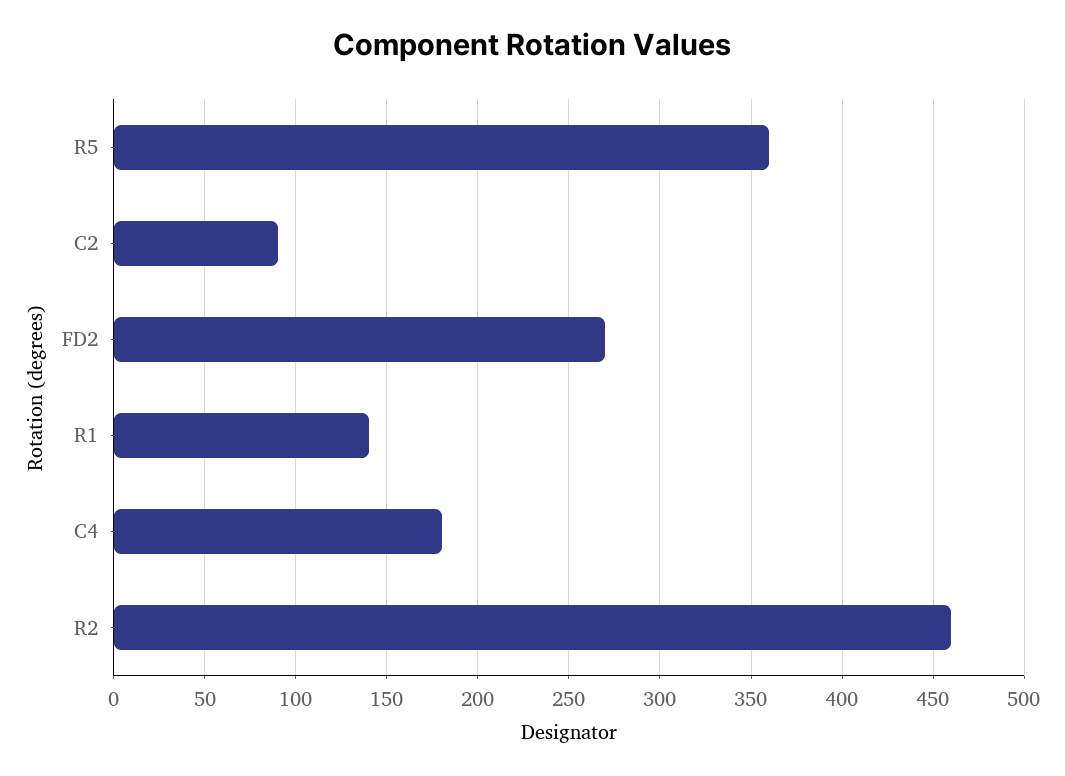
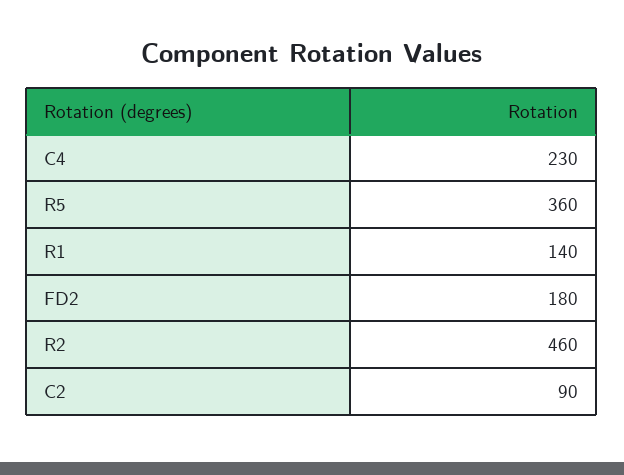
  {
    "R5": 360,
    "C2": 90,
-   "FD2": 270,
+   "FD2": 180,
    "R1": 140,
-   "C4": 180,
+   "C4": 230,
    "R2": 460
  }

